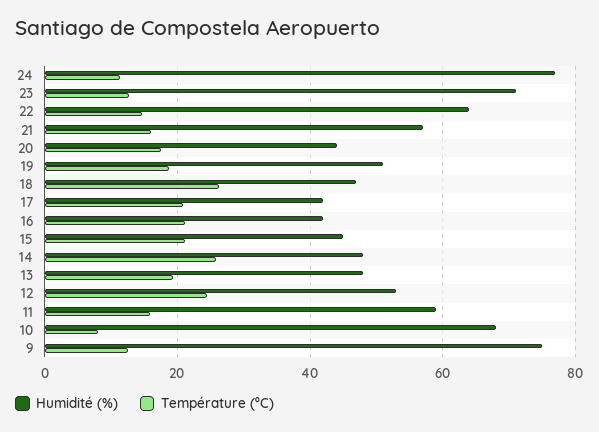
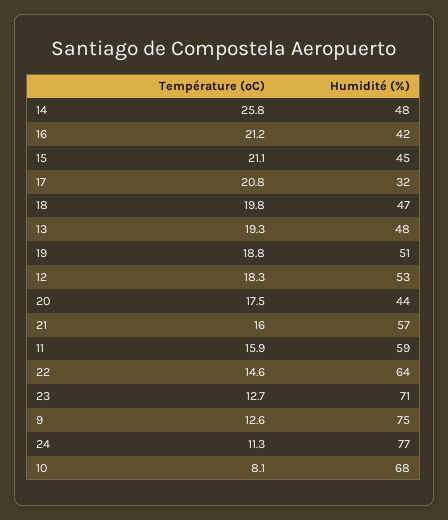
  {
    "Humidité (%)": {
      "24": 77,
      "23": 71,
      "22": 64,
      "21": 57,
      "20": 44,
      "19": 51,
      "18": 47,
-     "17": 42,
+     "17": 32,
      "16": 42,
      "15": 45,
      "14": 48,
      "13": 48,
      "12": 53,
      "11": 59,
      "10": 68,
      "9": 75
    },
    "Température (ºC)": {
      "24": 11.3,
      "23": 12.7,
      "22": 14.6,
      "21": 16,
      "20": 17.5,
      "19": 18.8,
-     "18": 26,
+     "18": 19.8,
      "17": 20.8,
      "16": 21.2,
      "15": 21.1,
      "14": 25.8,
      "13": 19.3,
-     "12": 24,
+     "12": 18.3,
      "11": 15.9,
      "10": 8.1,
      "9": 12.6
    }
  }

